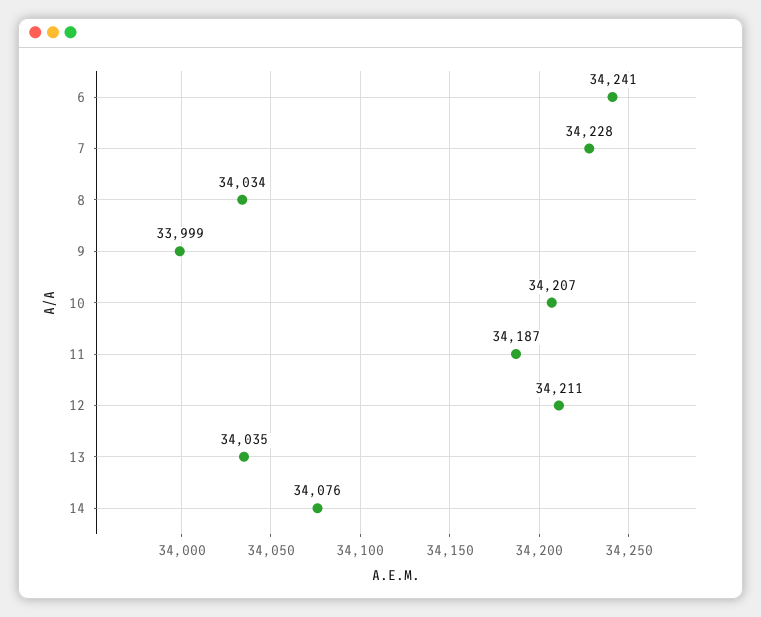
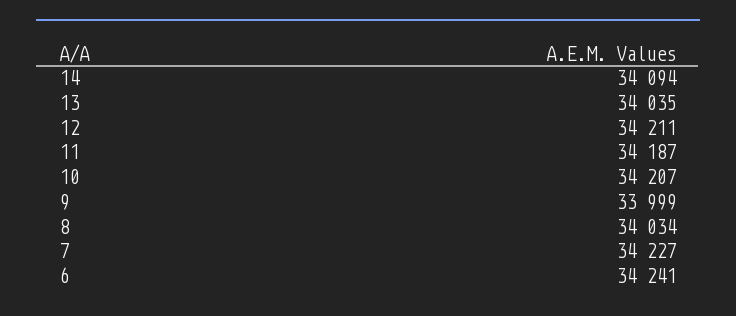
  {
    "6": 34241,
-   "7": 34228,
+   "7": 34227,
    "8": 34034,
    "9": 33999,
    "10": 34207,
    "11": 34187,
    "12": 34211,
    "13": 34035,
-   "14": 34076
+   "14": 34094
  }

